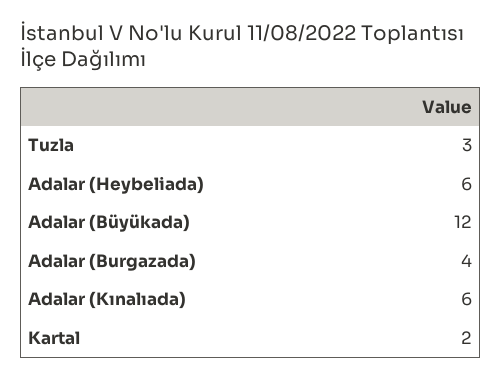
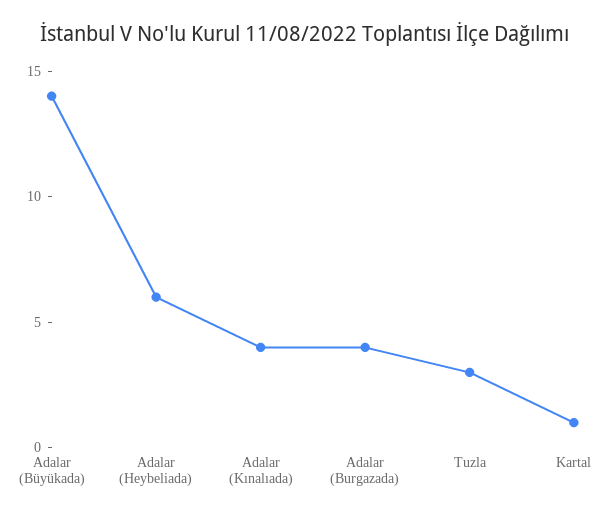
  {
    "Tuzla": 3,
    "Adalar (Heybeliada)": 6,
-   "Adalar (Büyükada)": 12,
+   "Adalar (Büyükada)": 14,
    "Adalar (Burgazada)": 4,
-   "Adalar (Kınalıada)": 6,
+   "Adalar (Kınalıada)": 4,
-   "Kartal": 2
+   "Kartal": 1
  }

